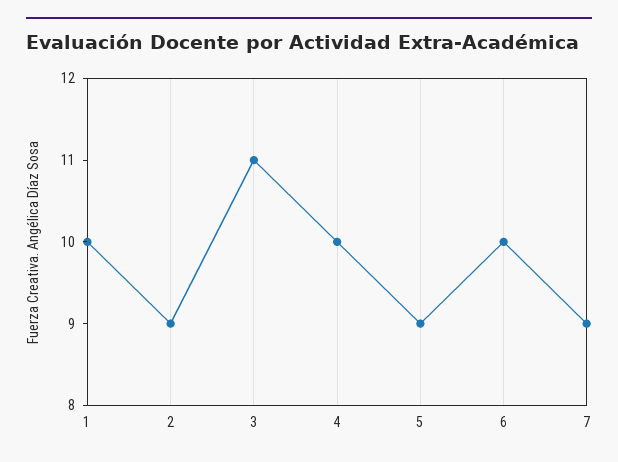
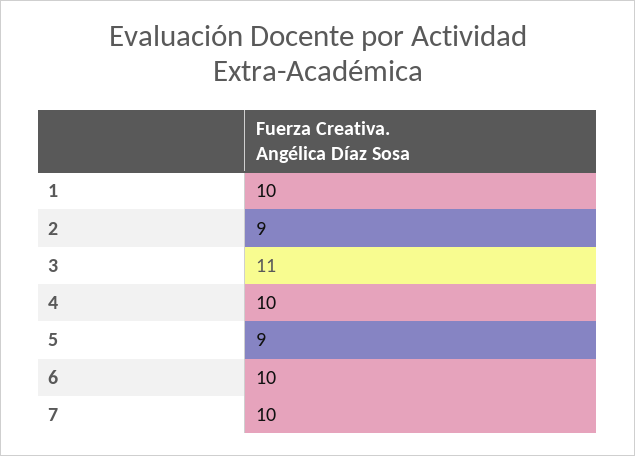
  {
    "1": 10,
    "2": 9,
    "3": 11,
    "4": 10,
    "5": 9,
    "6": 10,
-   "7": 9
+   "7": 10
  }

